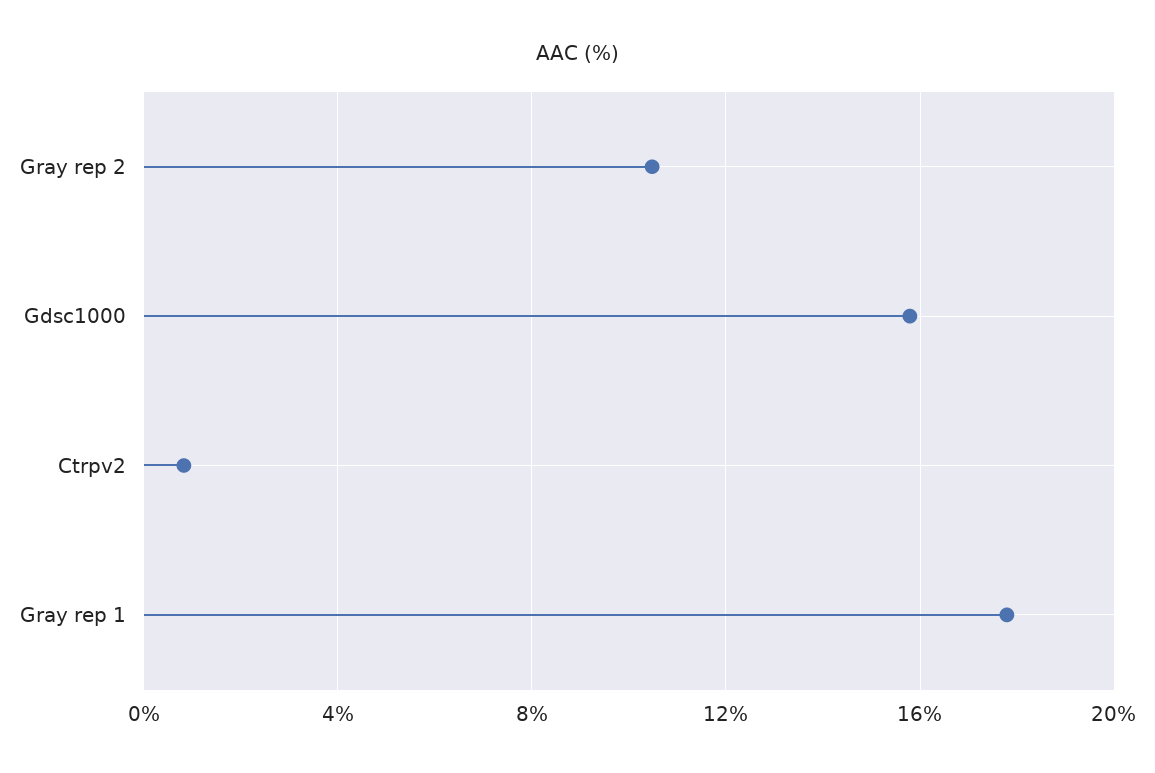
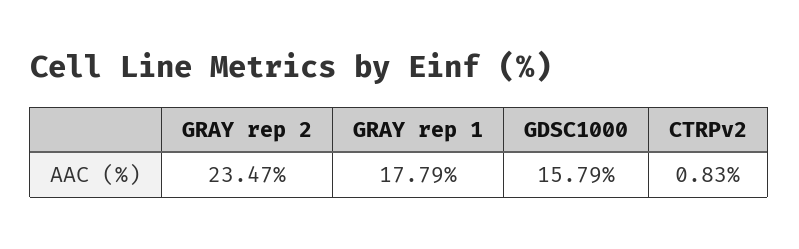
  {
-   "Gray rep 2": 10.5,
+   "Gray rep 2": 23.47,
    "Gdsc1000": 15.79,
    "Ctrpv2": 0.83,
    "Gray rep 1": 17.79
  }

